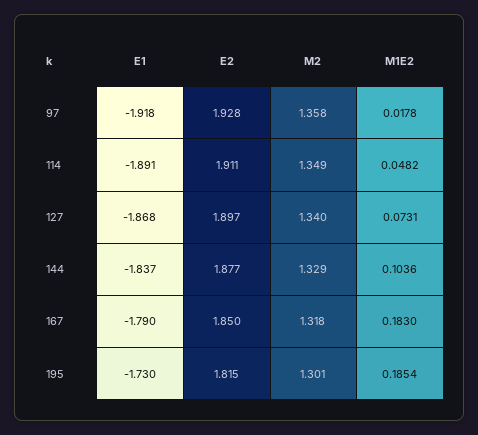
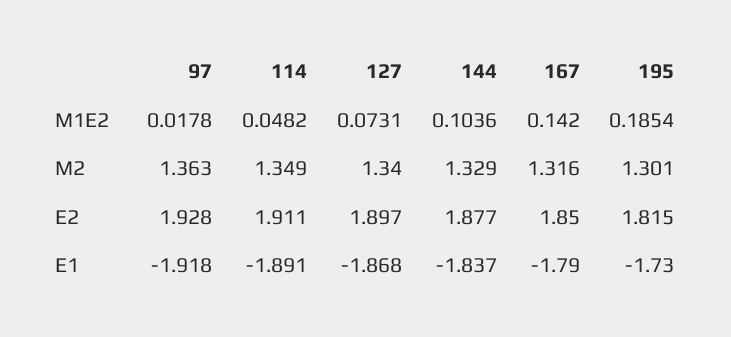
  {
    "E1": {
      "97": -1.918,
      "114": -1.891,
      "127": -1.868,
      "144": -1.837,
      "167": -1.79,
      "195": -1.73
    },
    "E2": {
      "97": 1.928,
      "114": 1.911,
      "127": 1.897,
      "144": 1.877,
      "167": 1.85,
      "195": 1.815
    },
    "M2": {
-     "97": 1.358,
+     "97": 1.363,
      "114": 1.349,
      "127": 1.34,
      "144": 1.329,
-     "167": 1.318,
+     "167": 1.316,
      "195": 1.301
    },
    "M1E2": {
      "97": 0.0178,
      "114": 0.0482,
      "127": 0.0731,
      "144": 0.1036,
-     "167": 0.183,
+     "167": 0.142,
      "195": 0.1854
    }
  }

